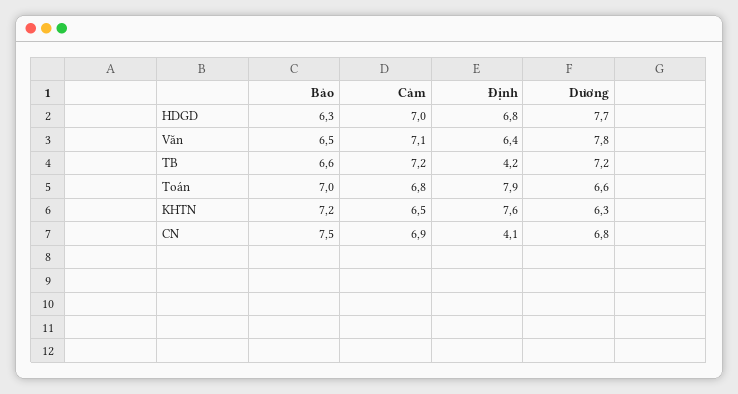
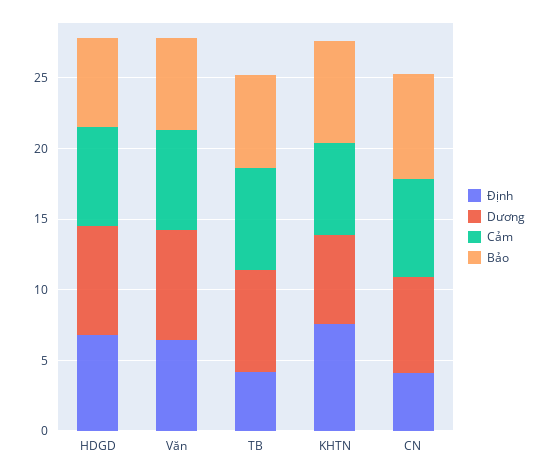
  {
    "Bảo": {
      "HDGD": 6.3,
      "Văn": 6.5,
      "TB": 6.6,
-     "Toán": 7,
      "KHTN": 7.2,
      "CN": 7.5
    },
    "Cảm": {
      "HDGD": 7,
      "Văn": 7.1,
      "TB": 7.2,
-     "Toán": 6.8,
      "KHTN": 6.5,
      "CN": 6.9
    },
    "Định": {
      "HDGD": 6.8,
      "Văn": 6.4,
      "TB": 4.2,
-     "Toán": 7.9,
      "KHTN": 7.6,
      "CN": 4.1
    },
    "Dương": {
      "HDGD": 7.7,
      "Văn": 7.8,
      "TB": 7.2,
-     "Toán": 6.6,
      "KHTN": 6.3,
      "CN": 6.8
    }
  }

